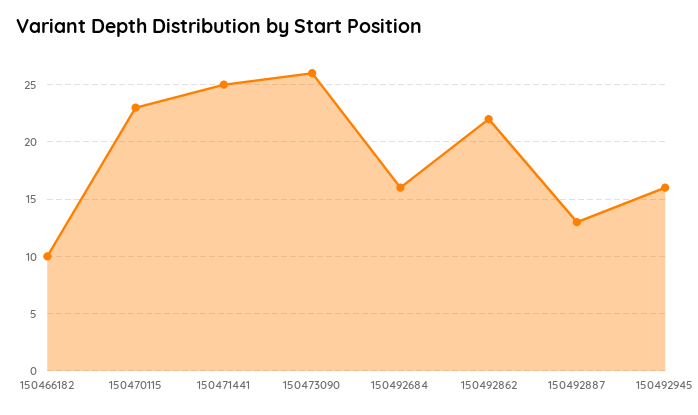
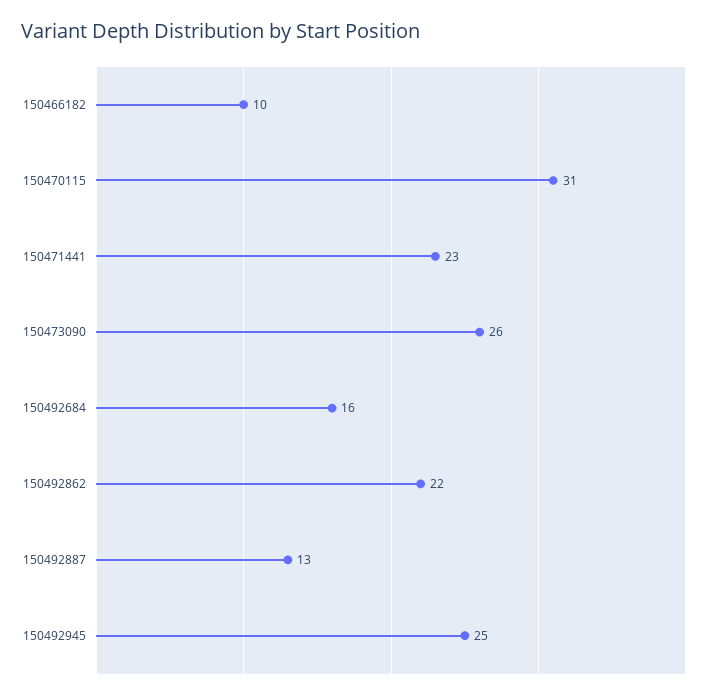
  {
    "150466182": 10,
-   "150470115": 23,
+   "150470115": 31,
-   "150471441": 25,
+   "150471441": 23,
    "150473090": 26,
    "150492684": 16,
    "150492862": 22,
    "150492887": 13,
-   "150492945": 16
+   "150492945": 25
  }

